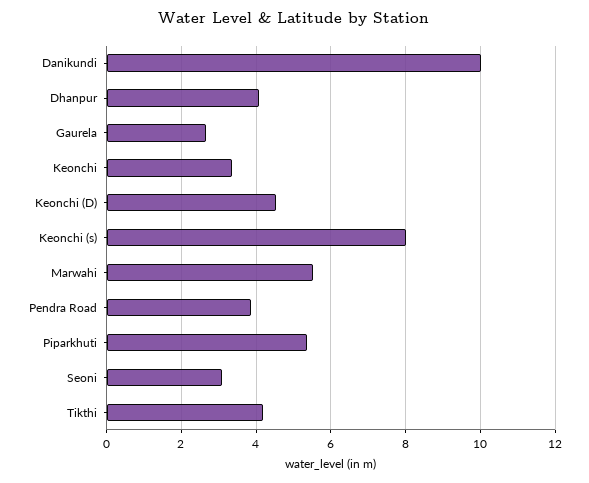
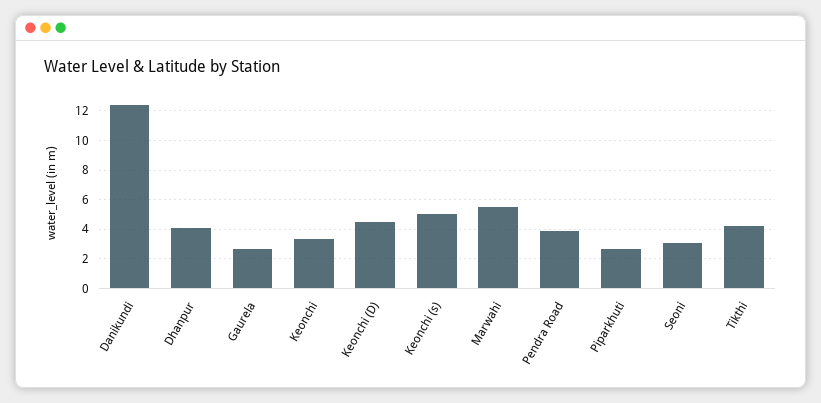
  {
-   "Danikundi": 10,
+   "Danikundi": 12.5,
    "Dhanpur": 4,
    "Gaurela": 2.6,
    "Keonchi": 3.4,
    "Keonchi (D)": 4.6,
-   "Keonchi (s)": 8,
+   "Keonchi (s)": 5,
    "Marwahi": 5.6,
    "Pendra Road": 3.8,
-   "Piparkhuti": 5.4,
+   "Piparkhuti": 2.5,
    "Seoni": 3,
    "Tikthi": 4.2
  }

